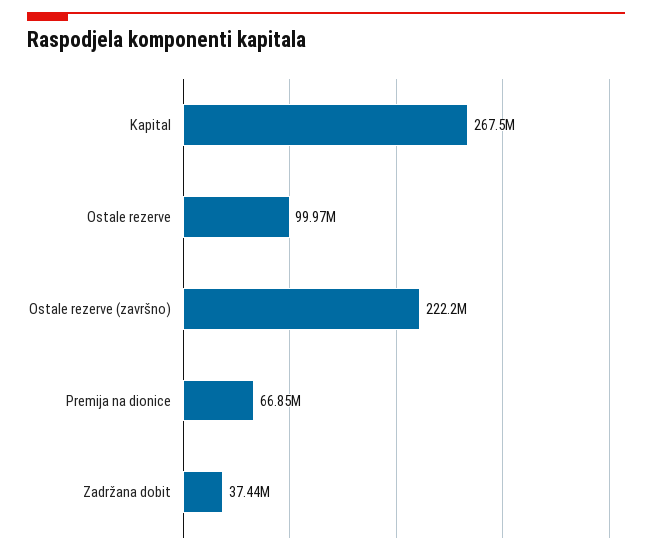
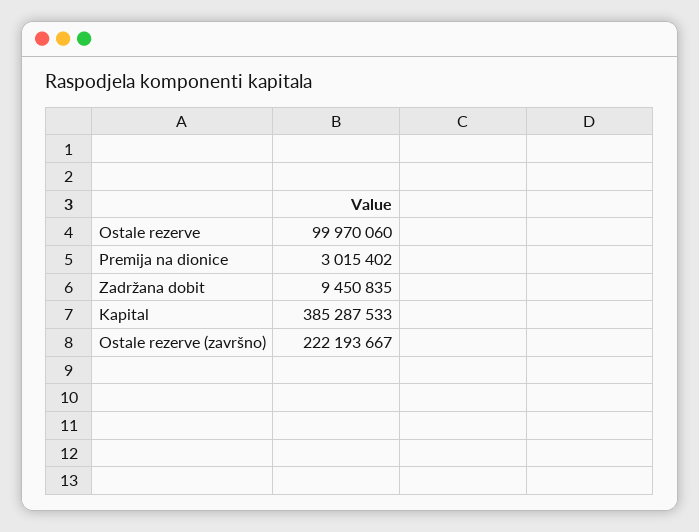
  {
-   "Kapital": 267500000,
+   "Kapital": 385287533,
    "Ostale rezerve": 99970060,
    "Ostale rezerve (završno)": 222193667,
-   "Premija na dionice": 66850000,
+   "Premija na dionice": 3015402,
-   "Zadržana dobit": 37440000
+   "Zadržana dobit": 9450835
  }

